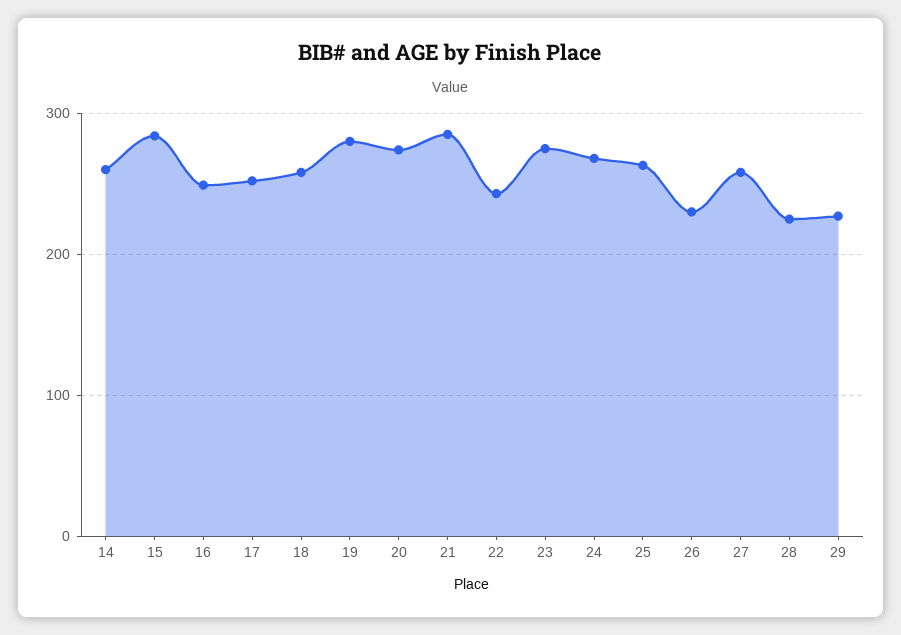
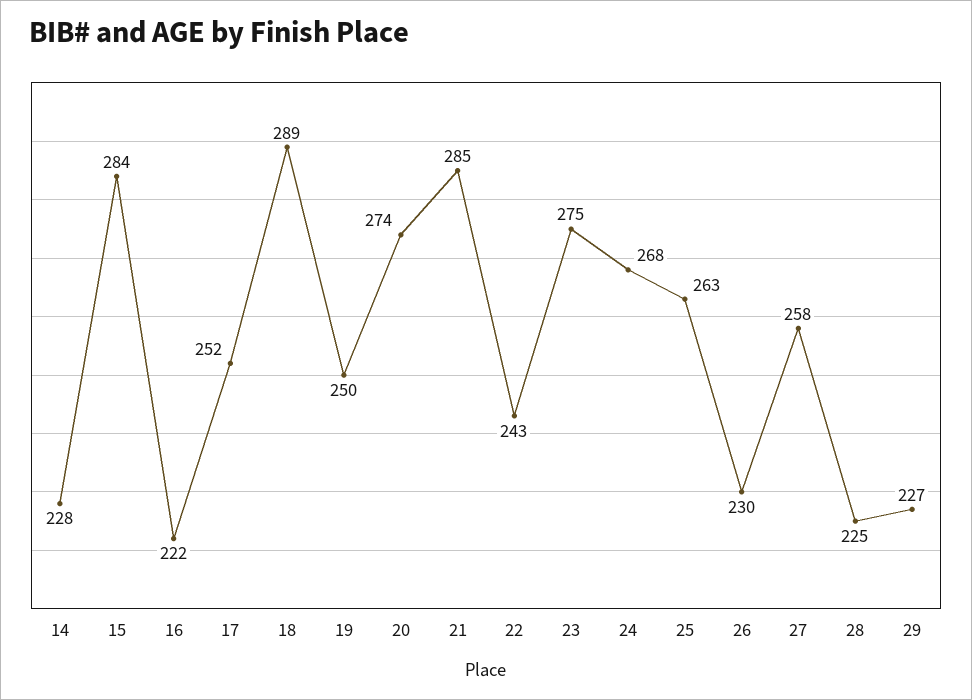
  {
-   "14": 260,
+   "14": 228,
    "15": 284,
-   "16": 250,
+   "16": 222,
    "17": 252,
-   "18": 260,
+   "18": 289,
-   "19": 280,
+   "19": 250,
    "20": 274,
    "21": 285,
    "22": 243,
    "23": 275,
    "24": 268,
    "25": 263,
    "26": 230,
    "27": 258,
    "28": 225,
    "29": 227
  }

